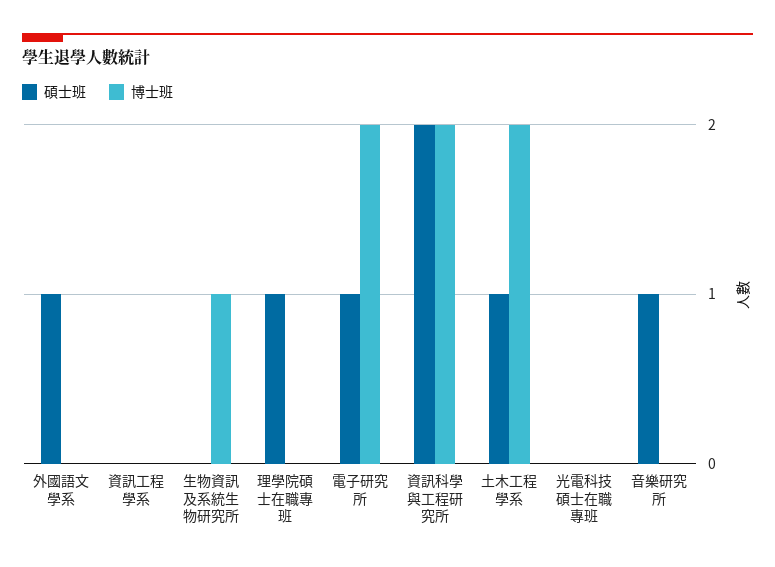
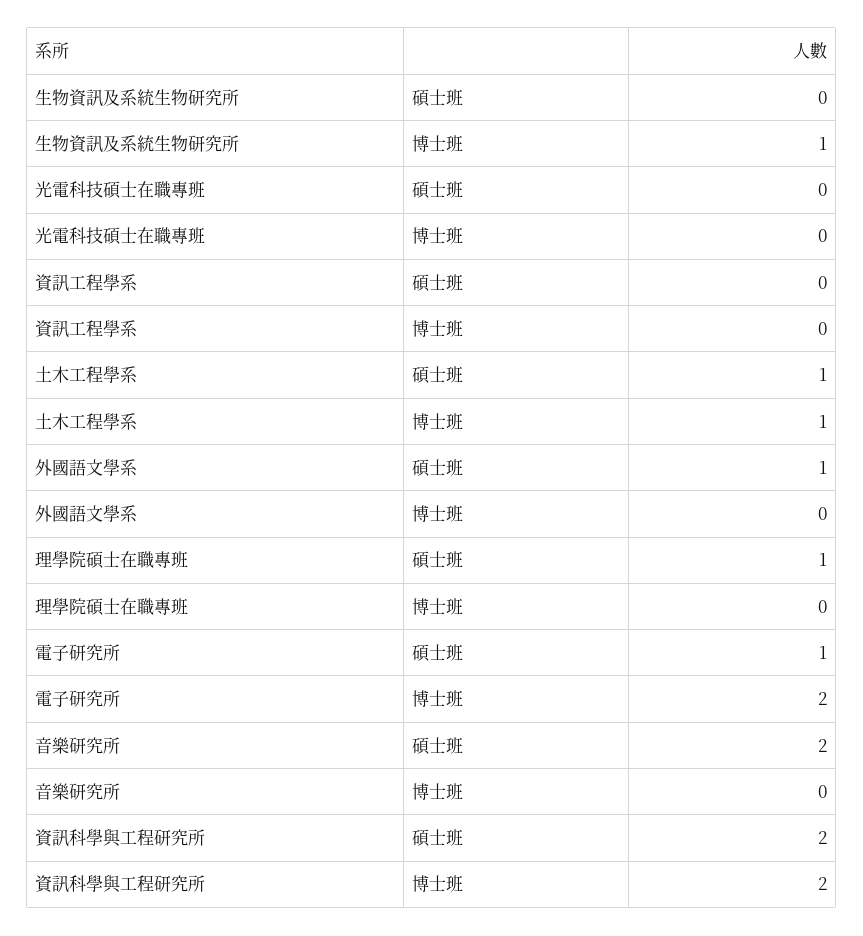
  {
    "碩士班": {
      "外國語文學系": 1,
      "資訊工程學系": 0,
      "生物資訊及系統生物研究所": 0,
      "理學院碩士在職專班": 1,
      "電子研究所": 1,
      "資訊科學與工程研究所": 2,
      "土木工程學系": 1,
      "光電科技碩士在職專班": 0,
-     "音樂研究所": 1
+     "音樂研究所": 2
    },
    "博士班": {
      "外國語文學系": 0,
      "資訊工程學系": 0,
      "生物資訊及系統生物研究所": 1,
      "理學院碩士在職專班": 0,
      "電子研究所": 2,
      "資訊科學與工程研究所": 2,
-     "土木工程學系": 2,
+     "土木工程學系": 1,
      "光電科技碩士在職專班": 0,
      "音樂研究所": 0
    }
  }

